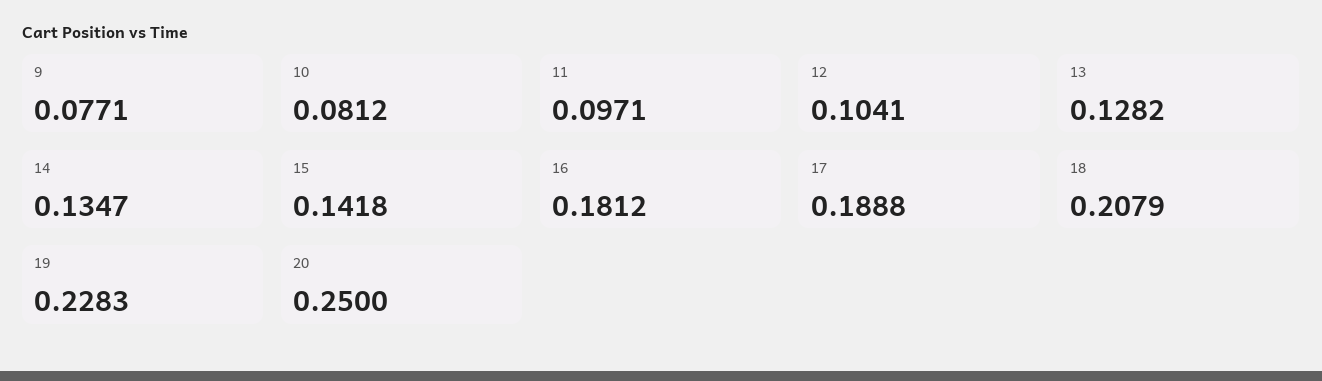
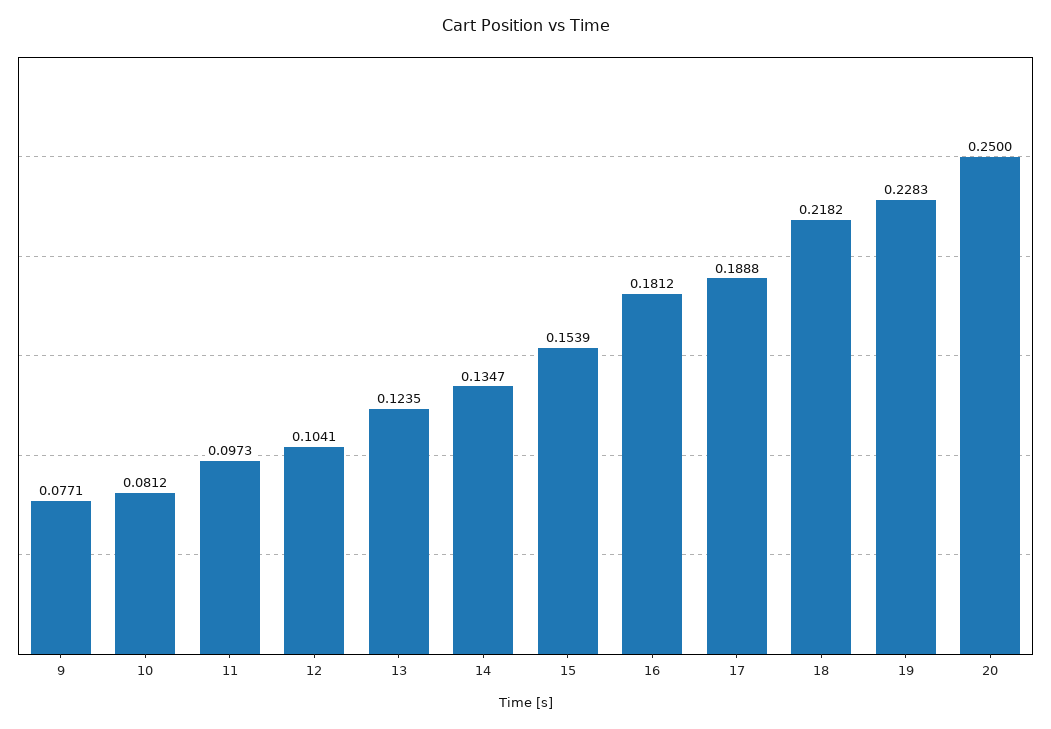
  {
    "9": 0.0771,
    "10": 0.0812,
-   "11": 0.0971,
+   "11": 0.0973,
    "12": 0.1041,
-   "13": 0.1282,
+   "13": 0.1235,
    "14": 0.1347,
-   "15": 0.1418,
+   "15": 0.1539,
    "16": 0.1812,
    "17": 0.1888,
-   "18": 0.2079,
+   "18": 0.2182,
    "19": 0.2283,
    "20": 0.25
  }

